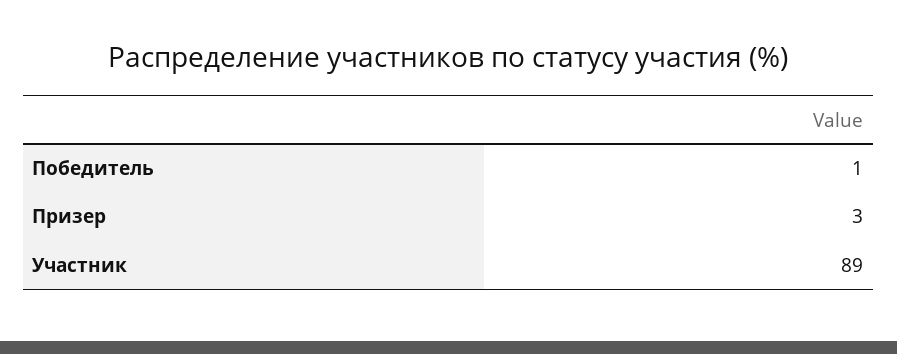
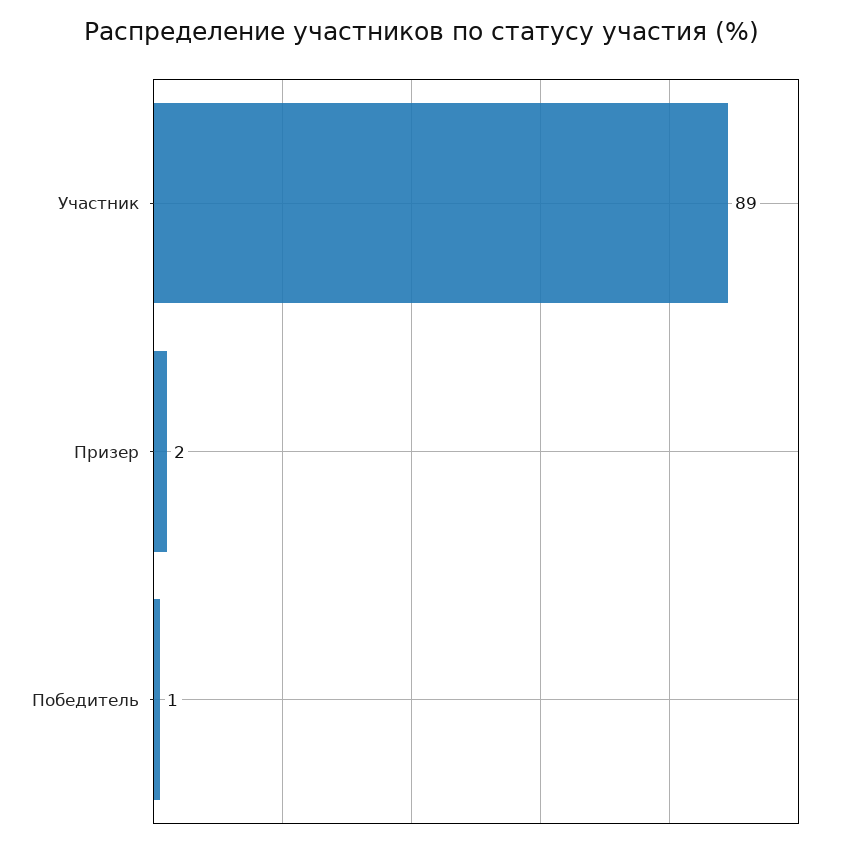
  {
    "Победитель": 1,
-   "Призер": 3,
+   "Призер": 2,
    "Участник": 89
  }

